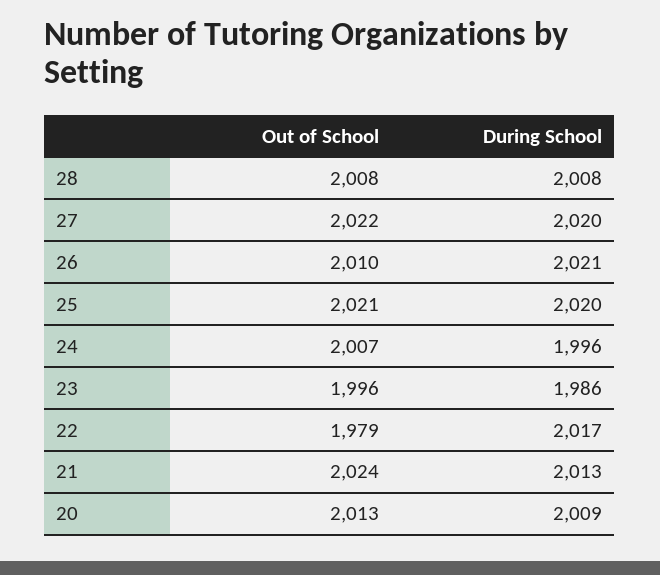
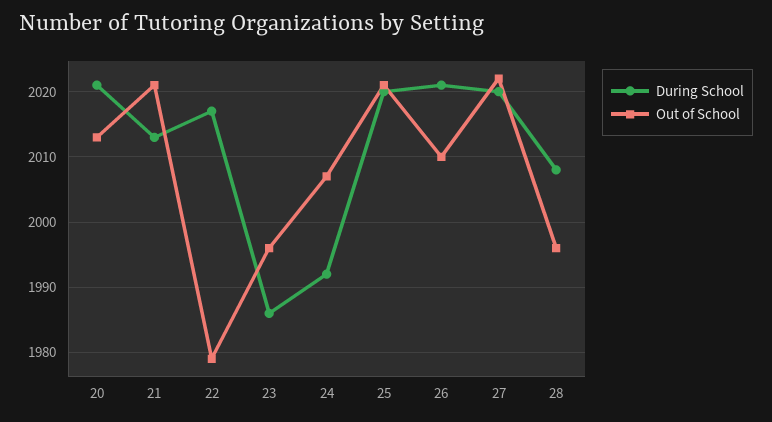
  {
    "Out of School": {
-     "28": 2008,
+     "28": 1996,
      "27": 2022,
      "26": 2010,
      "25": 2021,
      "24": 2007,
      "23": 1996,
      "22": 1979,
-     "21": 2024,
+     "21": 2021,
      "20": 2013
    },
    "During School": {
      "28": 2008,
      "27": 2020,
      "26": 2021,
      "25": 2020,
-     "24": 1996,
+     "24": 1992,
      "23": 1986,
      "22": 2017,
      "21": 2013,
-     "20": 2009
+     "20": 2021
    }
  }

